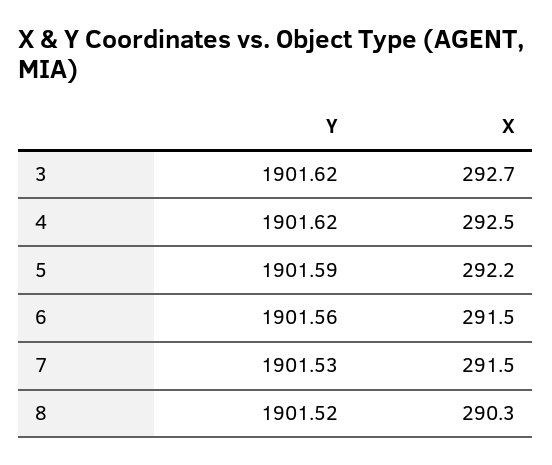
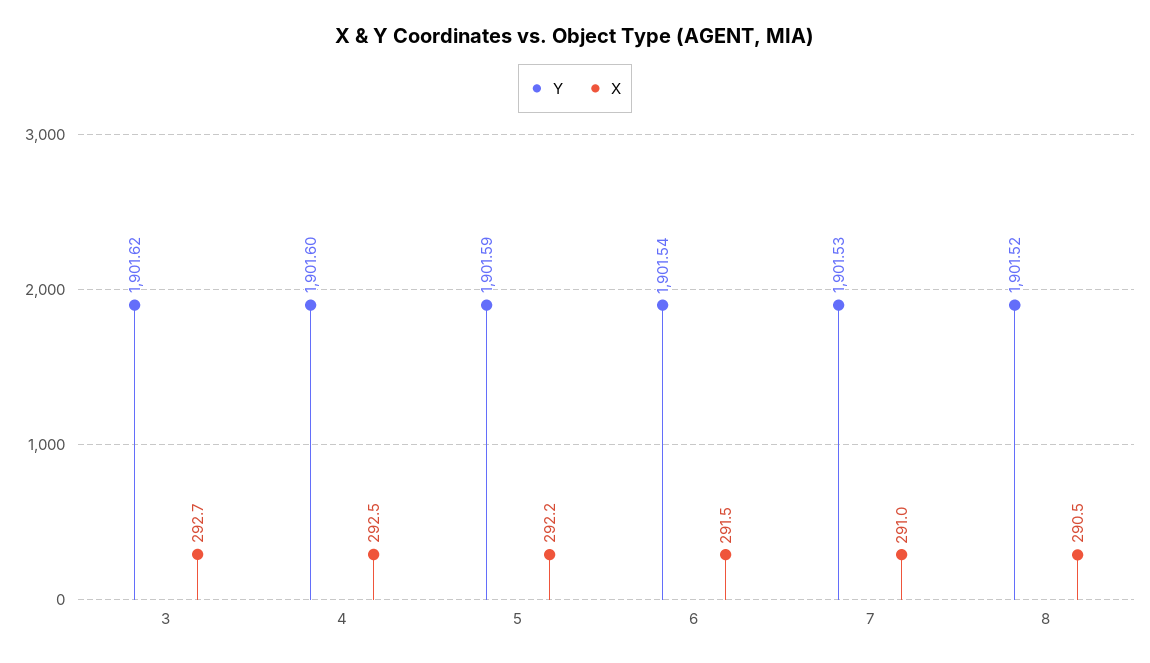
  {
    "Y": {
      "3": 1901.62,
-     "4": 1901.62,
+     "4": 1901.6,
      "5": 1901.59,
-     "6": 1901.56,
+     "6": 1901.54,
      "7": 1901.53,
      "8": 1901.52
    },
    "X": {
      "3": 292.7,
      "4": 292.5,
      "5": 292.2,
      "6": 291.5,
-     "7": 291.5,
+     "7": 291,
-     "8": 290.3
+     "8": 290.5
    }
  }

